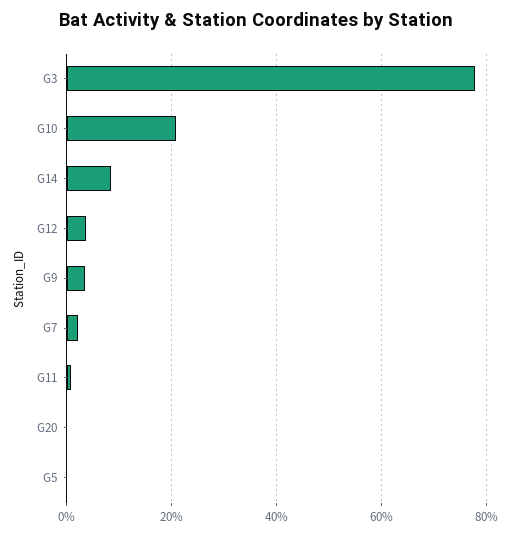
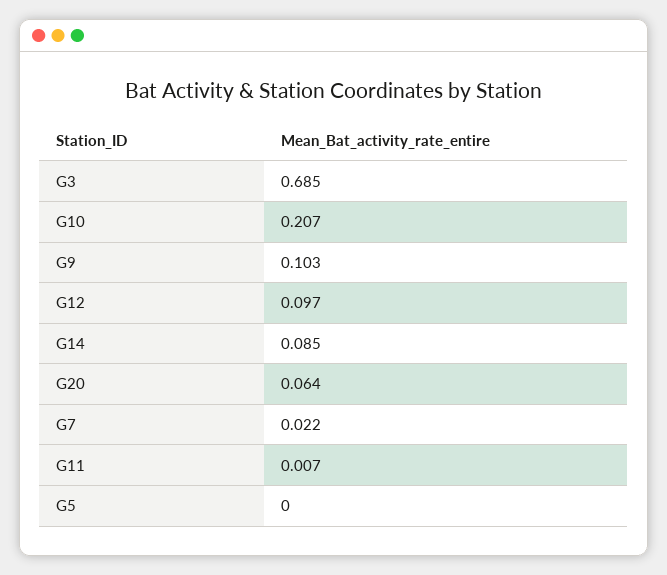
  {
-   "G3": 0.78,
+   "G3": 0.685,
    "G10": 0.207,
    "G14": 0.085,
-   "G12": 0.04,
+   "G12": 0.097,
-   "G9": 0.04,
+   "G9": 0.103,
    "G7": 0.022,
    "G11": 0.007,
-   "G20": 0,
+   "G20": 0.064,
    "G5": 0
  }

